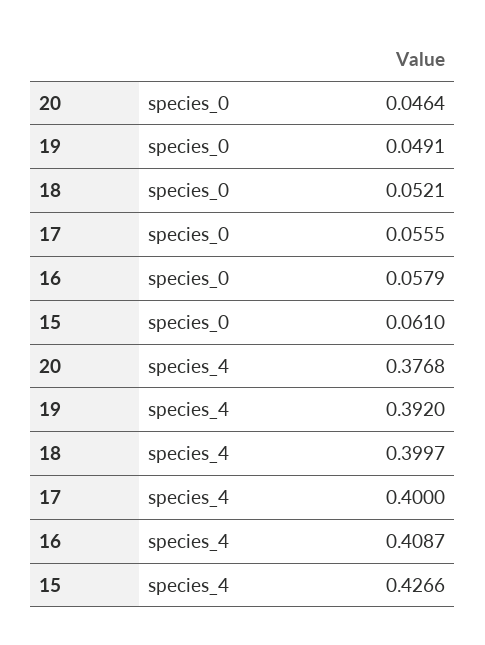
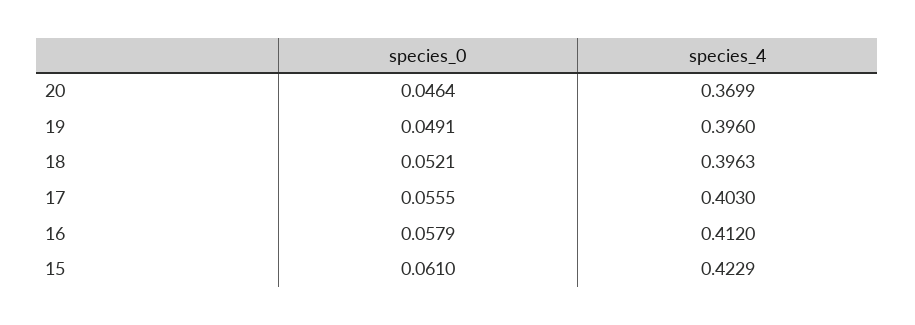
  {
    "20": {
      "species_0": 0.0464,
-     "species_4": 0.3768
+     "species_4": 0.3699
    },
    "19": {
      "species_0": 0.0491,
-     "species_4": 0.392
+     "species_4": 0.396
    },
    "18": {
      "species_0": 0.0521,
-     "species_4": 0.3997
+     "species_4": 0.3963
    },
    "17": {
      "species_0": 0.0555,
-     "species_4": 0.4
+     "species_4": 0.403
    },
    "16": {
      "species_0": 0.0579,
-     "species_4": 0.4087
+     "species_4": 0.412
    },
    "15": {
      "species_0": 0.061,
-     "species_4": 0.4266
+     "species_4": 0.4229
    }
  }

